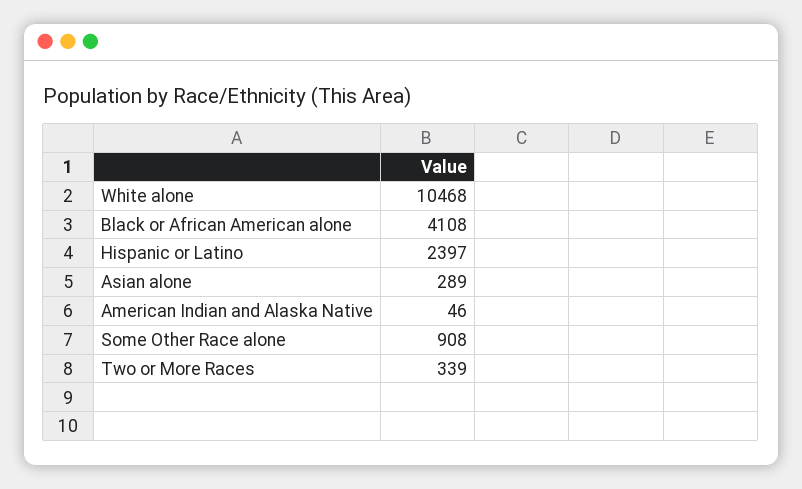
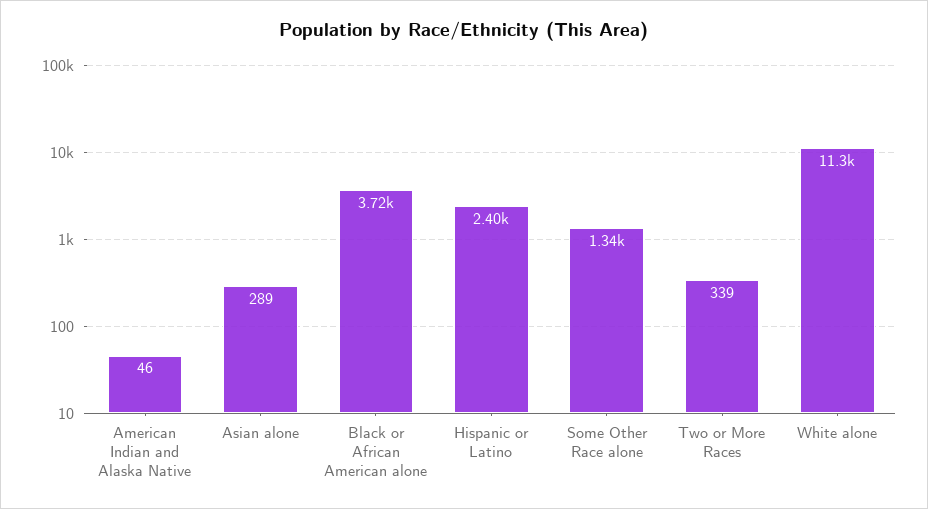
  {
-   "White alone": 10468,
+   "White alone": 11300,
-   "Black or African American alone": 4108,
+   "Black or African American alone": 3720,
    "Hispanic or Latino": 2397,
    "Asian alone": 289,
    "American Indian and Alaska Native": 46,
-   "Some Other Race alone": 908,
+   "Some Other Race alone": 1340,
    "Two or More Races": 339
  }

